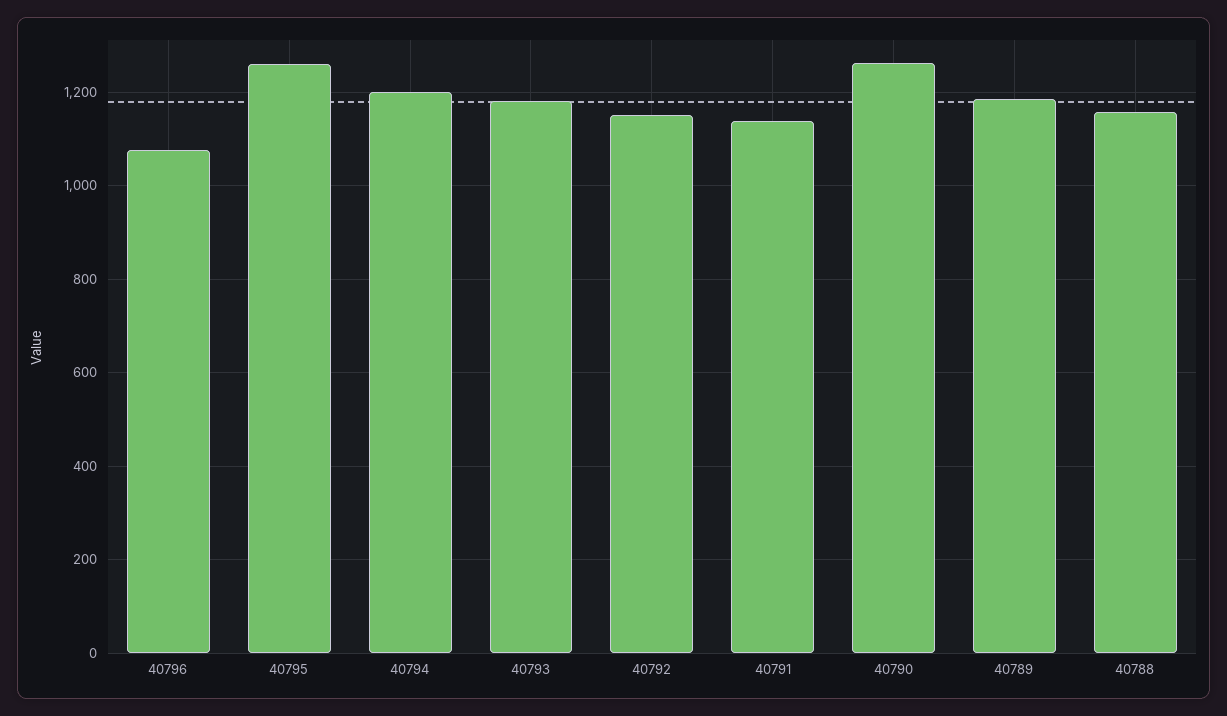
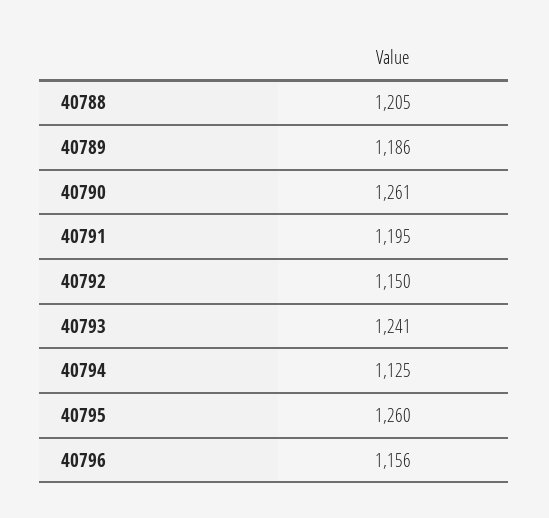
  {
-   "40796": 1080,
+   "40796": 1156,
    "40795": 1260,
-   "40794": 1200,
+   "40794": 1125,
-   "40793": 1180,
+   "40793": 1241,
    "40792": 1150,
-   "40791": 1140,
+   "40791": 1195,
    "40790": 1261,
    "40789": 1186,
-   "40788": 1160
+   "40788": 1205
  }

